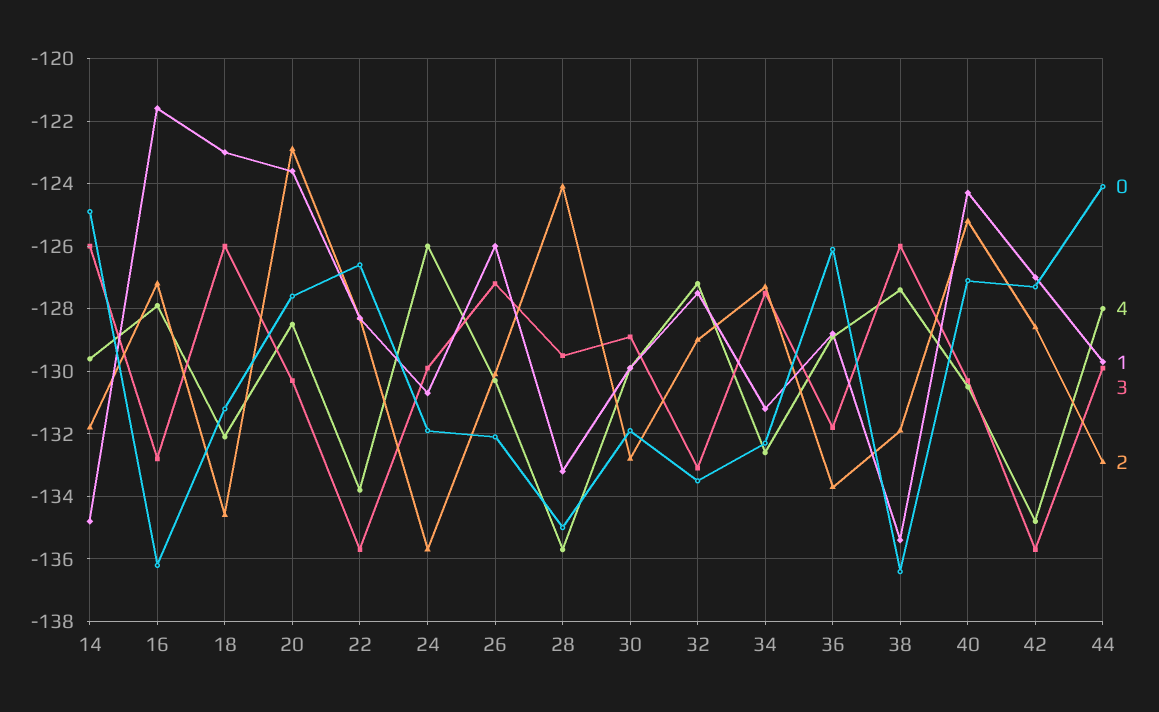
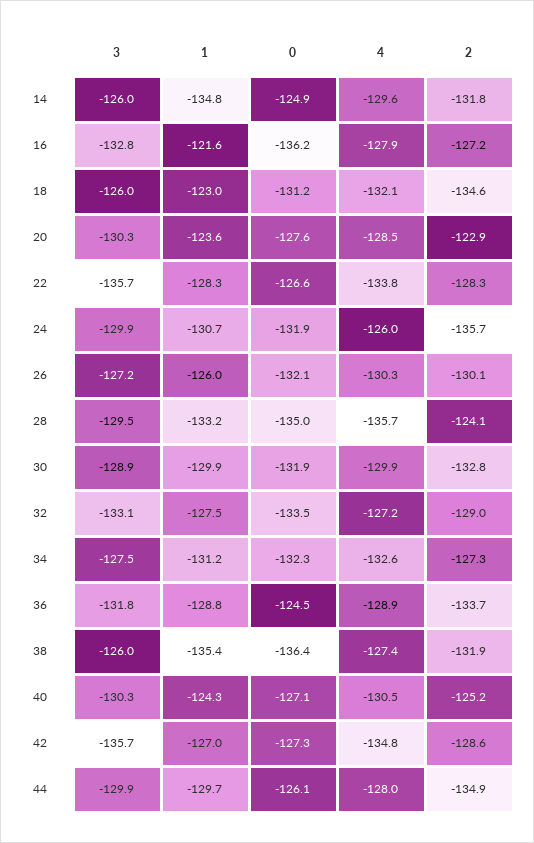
  {
    "0": {
      "14": -124.9,
      "16": -136.2,
      "18": -131.2,
      "20": -127.6,
      "22": -126.6,
      "24": -131.9,
      "26": -132.1,
      "28": -135,
      "30": -131.9,
      "32": -133.5,
      "34": -132.3,
-     "36": -126,
+     "36": -124.5,
      "38": -136.4,
      "40": -127.1,
      "42": -127.3,
-     "44": -124
+     "44": -126.1
    },
    "4": {
      "14": -129.6,
      "16": -127.9,
      "18": -132.1,
      "20": -128.5,
      "22": -133.8,
      "24": -126,
      "26": -130.3,
      "28": -135.7,
      "30": -129.9,
      "32": -127.2,
      "34": -132.6,
      "36": -128.9,
      "38": -127.4,
      "40": -130.5,
      "42": -134.8,
      "44": -128
    },
    "1": {
      "14": -134.8,
      "16": -121.6,
      "18": -123,
      "20": -123.6,
      "22": -128.3,
      "24": -130.7,
      "26": -126,
      "28": -133.2,
      "30": -129.9,
      "32": -127.5,
      "34": -131.2,
      "36": -128.8,
      "38": -135.4,
      "40": -124.3,
      "42": -127,
      "44": -129.7
    },
    "3": {
      "14": -126,
      "16": -132.8,
      "18": -126,
      "20": -130.3,
      "22": -135.7,
      "24": -129.9,
      "26": -127.2,
      "28": -129.5,
      "30": -128.9,
      "32": -133.1,
      "34": -127.5,
      "36": -131.8,
      "38": -126,
      "40": -130.3,
      "42": -135.7,
      "44": -129.9
    },
    "2": {
      "14": -131.8,
      "16": -127.2,
      "18": -134.6,
      "20": -122.9,
      "22": -128.3,
      "24": -135.7,
      "26": -130.1,
      "28": -124.1,
      "30": -132.8,
      "32": -129,
      "34": -127.3,
      "36": -133.7,
      "38": -131.9,
      "40": -125.2,
      "42": -128.6,
-     "44": -133
+     "44": -134.9
    }
  }

